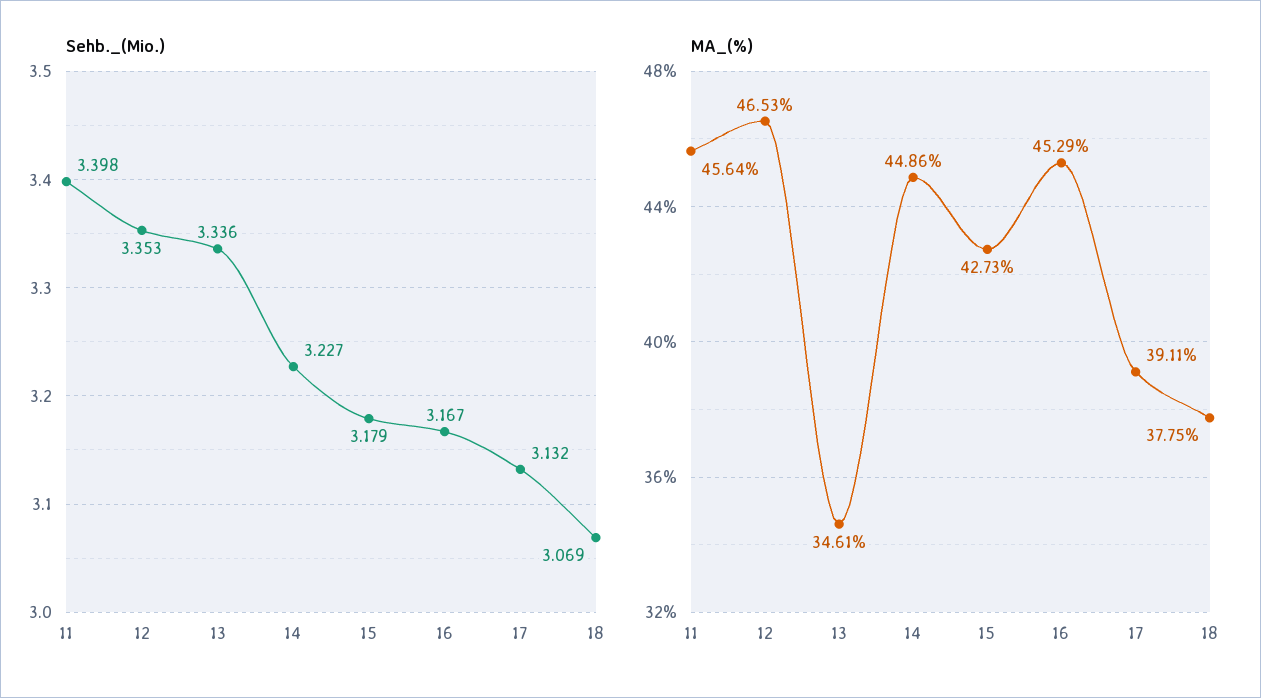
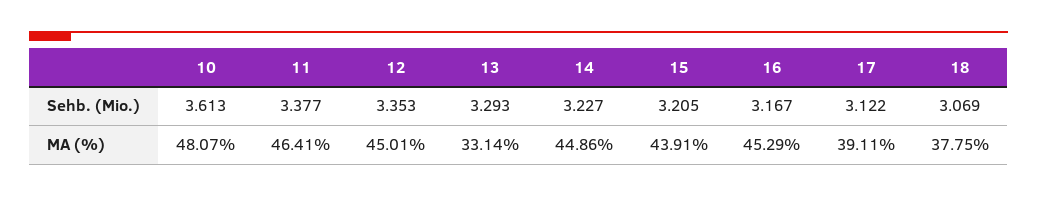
  {
    "Sehb._(Mio.)": {
-     "11": 3.398,
+     "11": 3.377,
      "12": 3.353,
-     "13": 3.336,
+     "13": 3.293,
      "14": 3.227,
-     "15": 3.179,
+     "15": 3.205,
      "16": 3.167,
-     "17": 3.132,
+     "17": 3.122,
-     "18": 3.069
+     "18": 3.069,
+     "10": 3.613
    },
    "MA_(%)": {
-     "11": 45.64,
+     "11": 46.41,
-     "12": 46.53,
+     "12": 45.01,
-     "13": 34.61,
+     "13": 33.14,
      "14": 44.86,
-     "15": 42.73,
+     "15": 43.91,
      "16": 45.29,
      "17": 39.11,
-     "18": 37.75
+     "18": 37.75,
+     "10": 48.07
    }
  }

